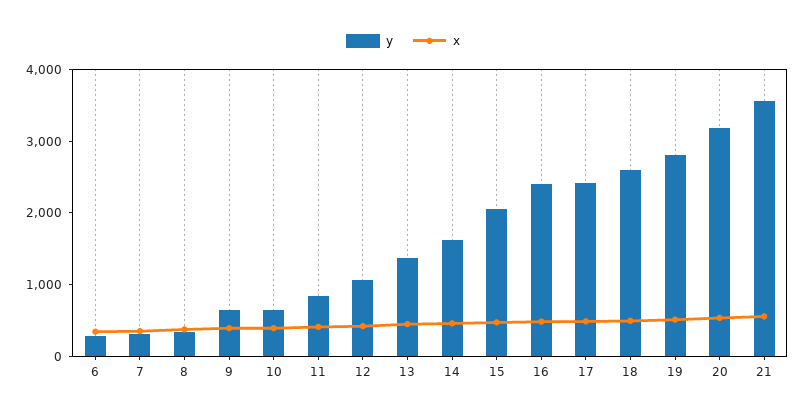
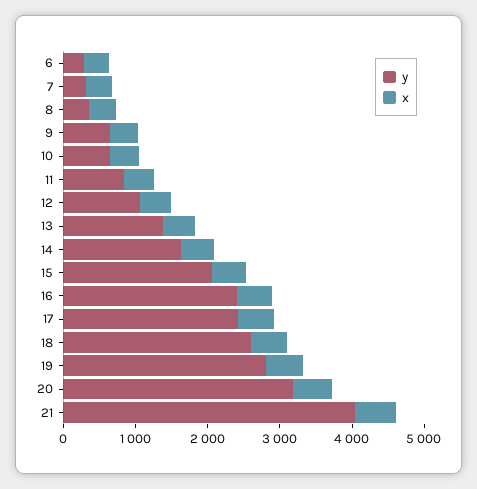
  {
    "y": {
      "6": 200,
      "7": 400,
      "8": 400,
      "9": 600,
      "10": 600,
      "11": 800,
      "12": 1000,
      "13": 1400,
      "14": 1600,
      "15": 2000,
      "16": 2400,
      "17": 2400,
      "18": 2600,
      "19": 2800,
      "20": 3200,
-     "21": 3600
+     "21": 4000
    },
    "x": {
      "6": 400,
      "7": 400,
      "8": 400,
      "9": 400,
      "10": 400,
      "11": 400,
      "12": 400,
      "13": 400,
      "14": 400,
      "15": 400,
      "16": 400,
      "17": 400,
      "18": 400,
      "19": 600,
      "20": 600,
      "21": 600
    }
  }

